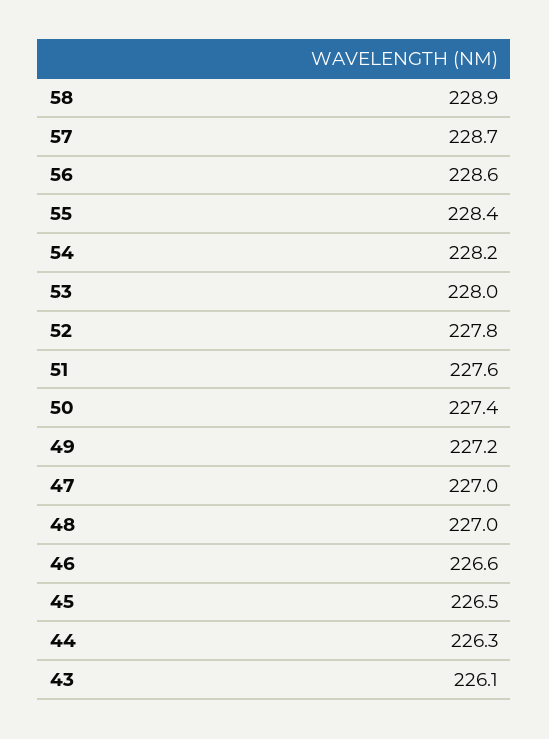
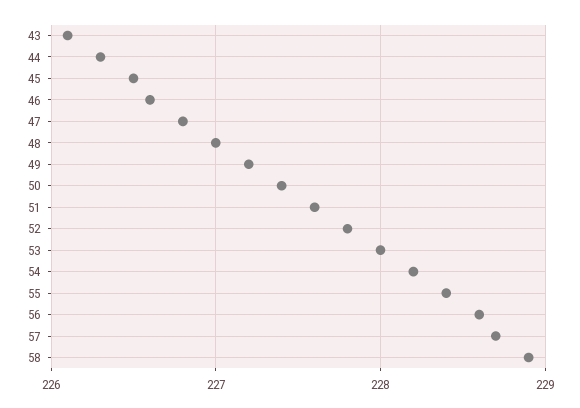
  {
    "58": 228.9,
    "57": 228.7,
    "56": 228.6,
    "55": 228.4,
    "54": 228.2,
    "53": 228,
    "52": 227.8,
    "51": 227.6,
    "50": 227.4,
    "49": 227.2,
-   "47": 227,
+   "47": 226.8,
    "48": 227,
    "46": 226.6,
    "45": 226.5,
    "44": 226.3,
    "43": 226.1
  }

